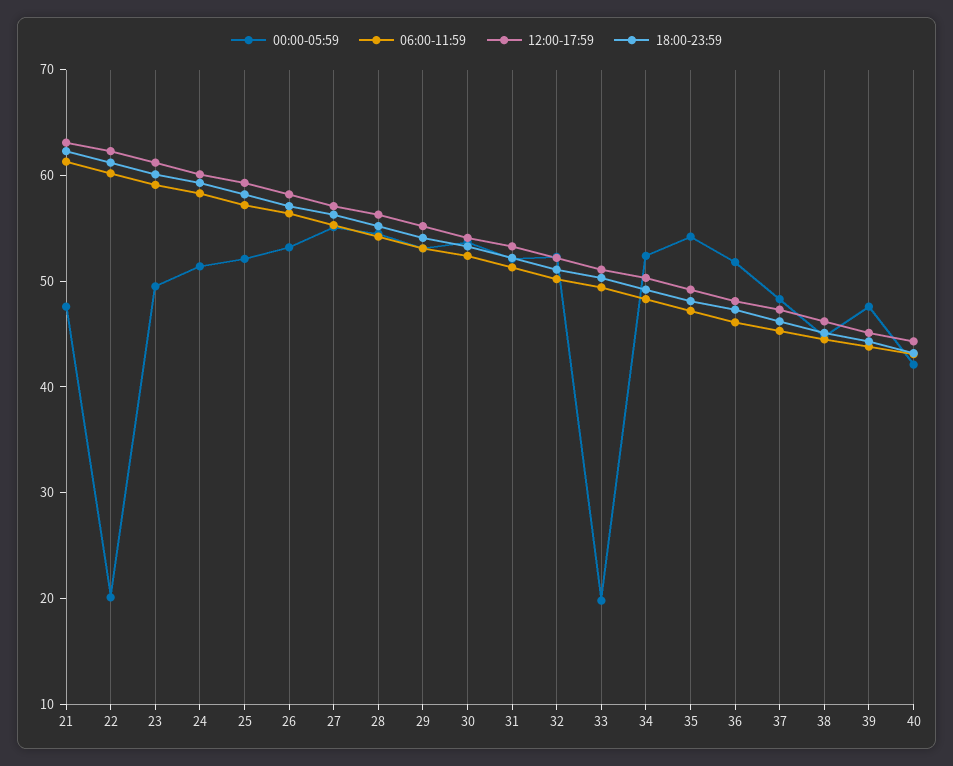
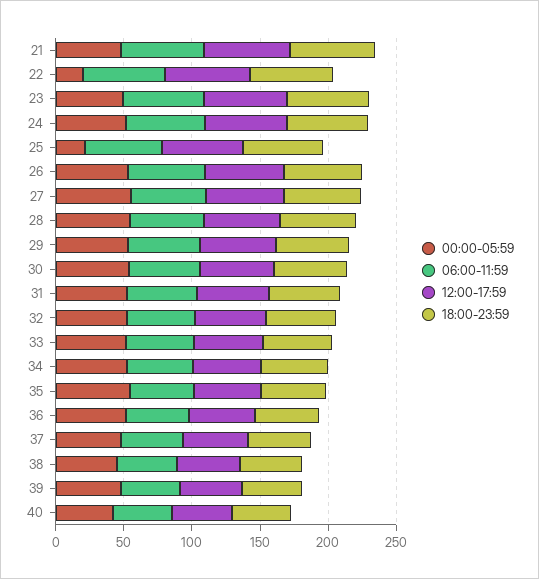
  {
    "00:00-05:59": {
      "21": 48,
      "22": 20,
      "23": 50,
      "24": 52,
-     "25": 52,
+     "25": 20,
      "26": 54,
      "27": 56,
      "28": 54,
      "29": 54,
      "30": 54,
      "31": 52,
      "32": 52,
-     "33": 20,
+     "33": 50,
      "34": 52,
      "35": 54,
      "36": 52,
      "37": 48,
      "38": 44,
      "39": 48,
      "40": 42
    },
    "06:00-11:59": {
      "21": 62,
      "22": 60,
      "23": 60,
      "24": 58,
      "25": 58,
      "26": 56,
      "27": 56,
      "28": 54,
      "29": 54,
      "30": 52,
      "31": 52,
      "32": 50,
      "33": 50,
      "34": 48,
      "35": 48,
      "36": 46,
      "37": 46,
      "38": 44,
      "39": 44,
      "40": 44
    },
    "12:00-17:59": {
      "21": 64,
      "22": 62,
      "23": 62,
      "24": 60,
      "25": 60,
      "26": 58,
      "27": 58,
      "28": 56,
      "29": 56,
      "30": 54,
      "31": 54,
      "32": 52,
      "33": 52,
      "34": 50,
      "35": 50,
      "36": 48,
      "37": 48,
      "38": 46,
      "39": 46,
      "40": 44
    },
    "18:00-23:59": {
      "21": 62,
      "22": 62,
      "23": 60,
      "24": 60,
      "25": 58,
      "26": 58,
      "27": 56,
      "28": 56,
      "29": 54,
      "30": 54,
      "31": 52,
      "32": 52,
      "33": 50,
      "34": 50,
      "35": 48,
      "36": 48,
      "37": 46,
      "38": 46,
      "39": 44,
      "40": 44
    }
  }

